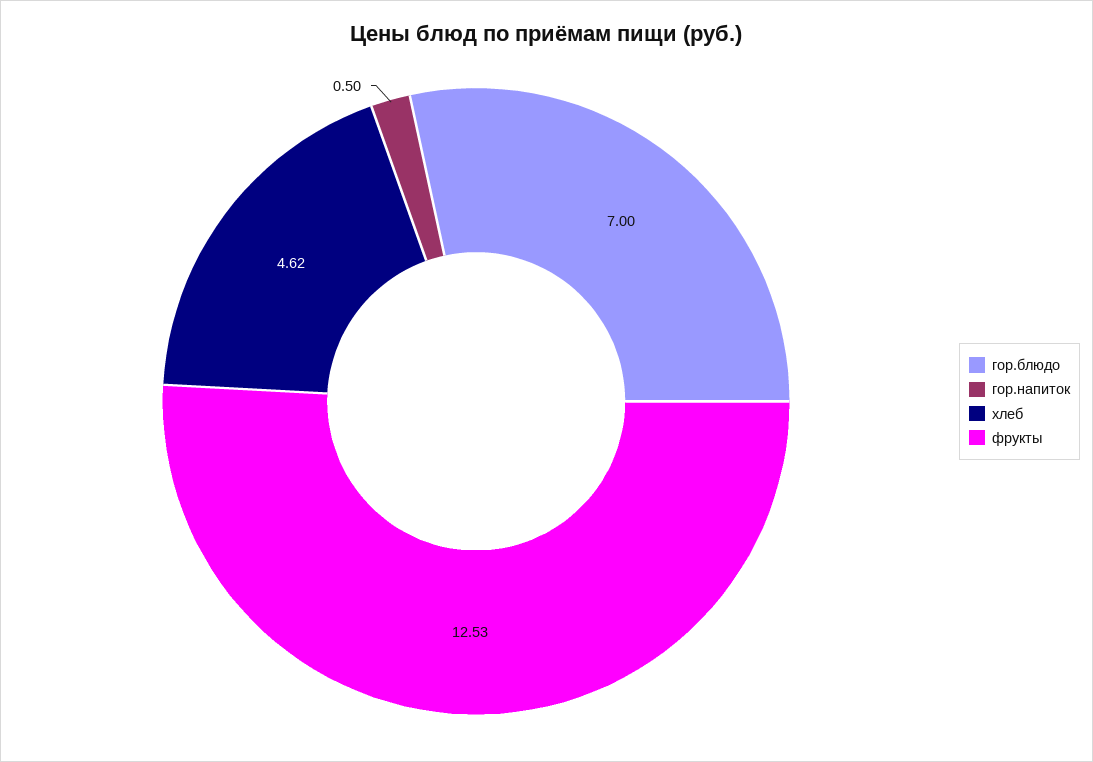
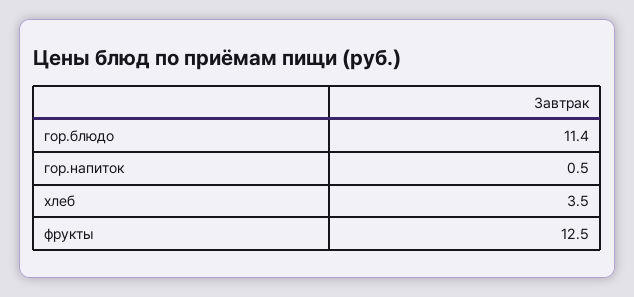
  {
-   "гор.блюдо": 7,
+   "гор.блюдо": 11.4,
    "гор.напиток": 0.5,
-   "хлеб": 4.62,
+   "хлеб": 3.5,
    "фрукты": 12.53
  }

